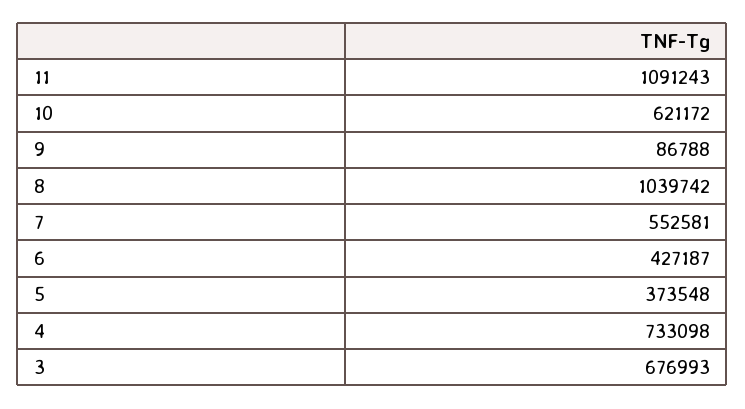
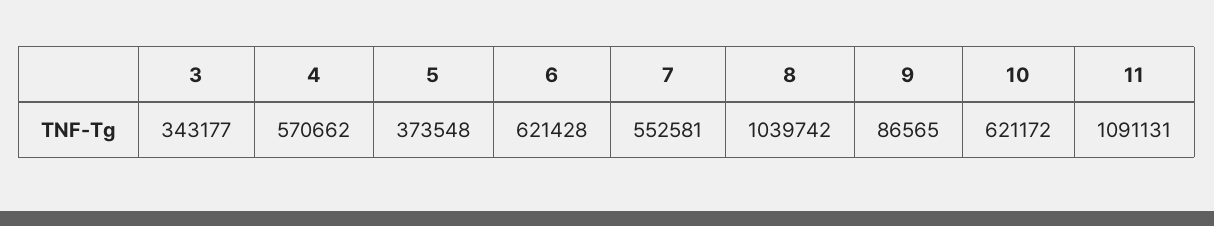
  {
-   "11": 1091243,
+   "11": 1091131,
    "10": 621172,
-   "9": 86788,
+   "9": 86565,
    "8": 1039742,
    "7": 552581,
-   "6": 427187,
+   "6": 621428,
    "5": 373548,
-   "4": 733098,
+   "4": 570662,
-   "3": 676993
+   "3": 343177
  }

